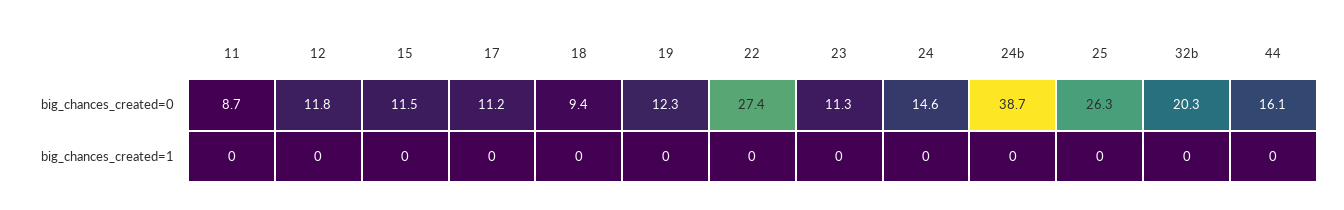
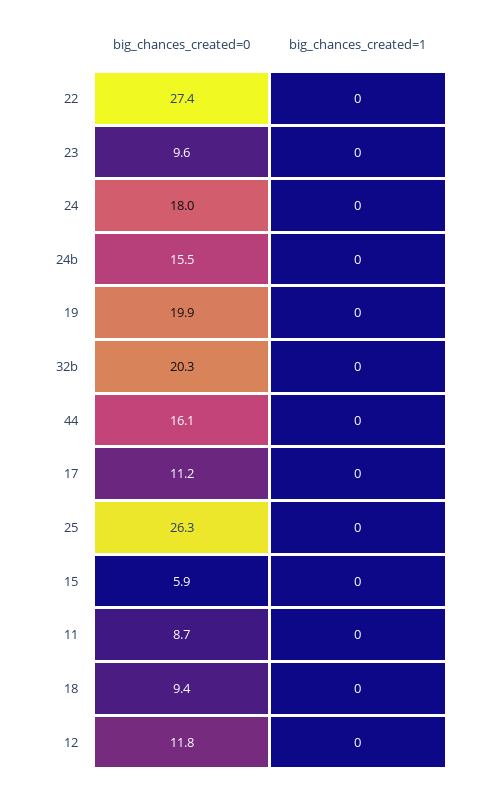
  {
    "11": {
      "big_chances_created=0": 8.7,
      "big_chances_created=1": 0
    },
    "12": {
      "big_chances_created=0": 11.8,
      "big_chances_created=1": 0
    },
    "15": {
-     "big_chances_created=0": 11.5,
+     "big_chances_created=0": 5.9,
      "big_chances_created=1": 0
    },
    "17": {
      "big_chances_created=0": 11.2,
      "big_chances_created=1": 0
    },
    "18": {
      "big_chances_created=0": 9.4,
      "big_chances_created=1": 0
    },
    "19": {
-     "big_chances_created=0": 12.3,
+     "big_chances_created=0": 19.9,
      "big_chances_created=1": 0
    },
    "22": {
      "big_chances_created=0": 27.4,
      "big_chances_created=1": 0
    },
    "23": {
-     "big_chances_created=0": 11.3,
+     "big_chances_created=0": 9.6,
      "big_chances_created=1": 0
    },
    "24": {
-     "big_chances_created=0": 14.6,
+     "big_chances_created=0": 18,
      "big_chances_created=1": 0
    },
    "24b": {
-     "big_chances_created=0": 38.7,
+     "big_chances_created=0": 15.5,
      "big_chances_created=1": 0
    },
    "25": {
      "big_chances_created=0": 26.3,
      "big_chances_created=1": 0
    },
    "32b": {
      "big_chances_created=0": 20.3,
      "big_chances_created=1": 0
    },
    "44": {
      "big_chances_created=0": 16.1,
      "big_chances_created=1": 0
    }
  }

